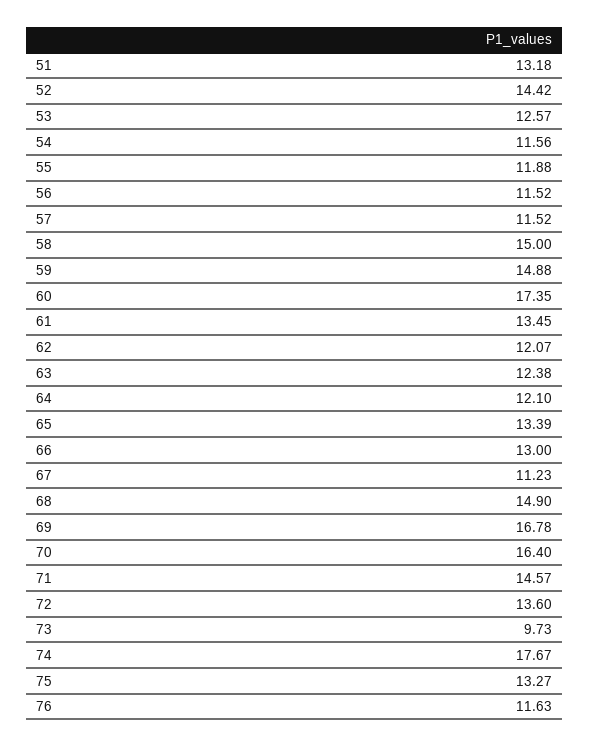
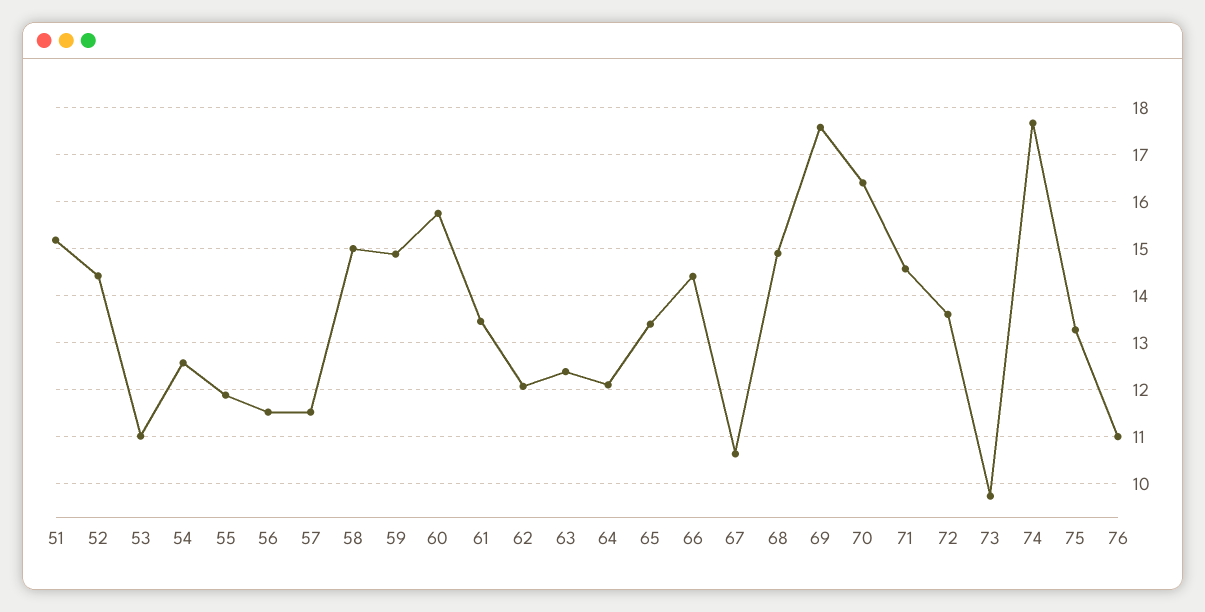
  {
-   "51": 13.18,
+   "51": 15.2,
    "52": 14.42,
-   "53": 12.57,
+   "53": 11,
-   "54": 11.56,
+   "54": 12.6,
    "55": 11.88,
    "56": 11.52,
    "57": 11.52,
    "58": 15,
    "59": 14.88,
-   "60": 17.35,
+   "60": 15.8,
    "61": 13.45,
    "62": 12.07,
    "63": 12.38,
    "64": 12.1,
    "65": 13.39,
-   "66": 13,
+   "66": 14.4,
-   "67": 11.23,
+   "67": 10.6,
    "68": 14.9,
-   "69": 16.78,
+   "69": 17.6,
    "70": 16.4,
    "71": 14.57,
    "72": 13.6,
    "73": 9.73,
    "74": 17.67,
    "75": 13.27,
-   "76": 11.63
+   "76": 11
  }

